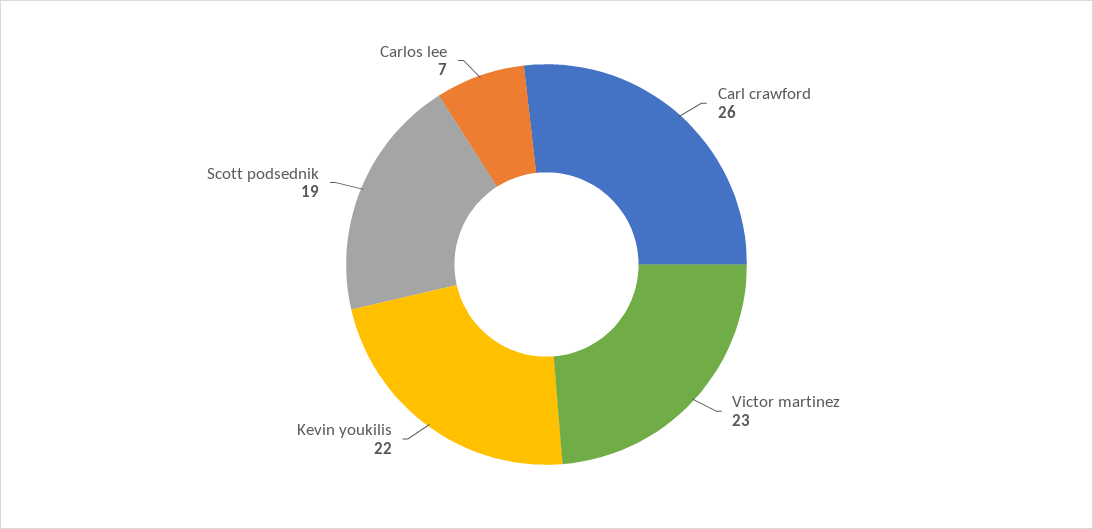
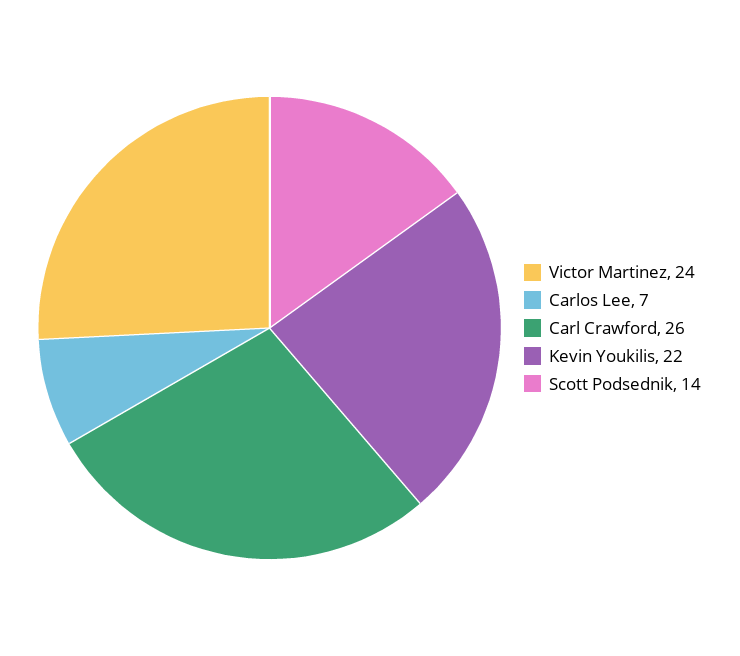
  {
    "Carl crawford": 26,
-   "Victor martinez": 23,
+   "Victor martinez": 24,
    "Kevin youkilis": 22,
-   "Scott podsednik": 19,
+   "Scott podsednik": 14,
    "Carlos lee": 7
  }

